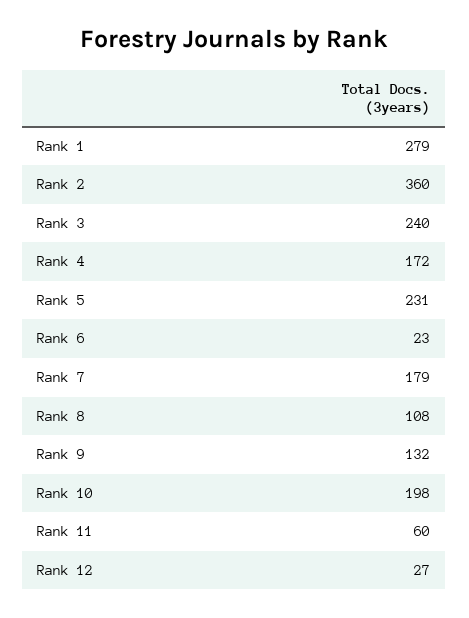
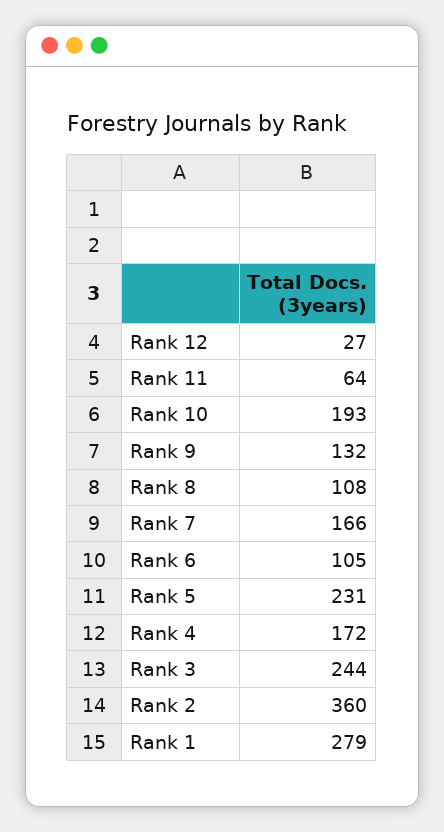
  {
    "Rank 1": 279,
    "Rank 2": 360,
-   "Rank 3": 240,
+   "Rank 3": 244,
    "Rank 4": 172,
    "Rank 5": 231,
-   "Rank 6": 23,
+   "Rank 6": 105,
-   "Rank 7": 179,
+   "Rank 7": 166,
    "Rank 8": 108,
    "Rank 9": 132,
-   "Rank 10": 198,
+   "Rank 10": 193,
-   "Rank 11": 60,
+   "Rank 11": 64,
    "Rank 12": 27
  }

